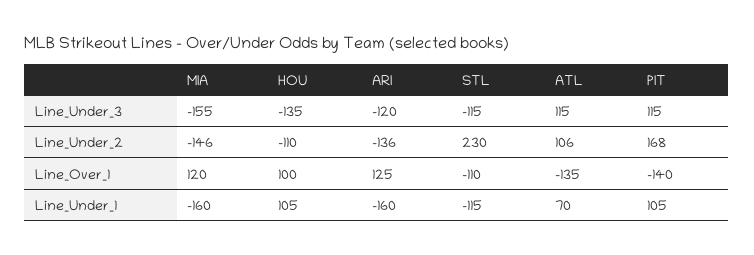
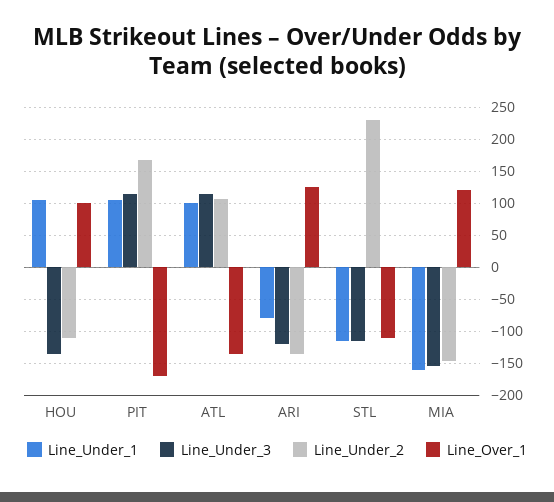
  {
    "Line_Under_3": {
      "MIA": -155,
      "HOU": -135,
      "ARI": -120,
      "STL": -115,
      "ATL": 115,
      "PIT": 115
    },
    "Line_Under_2": {
      "MIA": -146,
      "HOU": -110,
      "ARI": -136,
      "STL": 230,
      "ATL": 106,
      "PIT": 168
    },
    "Line_Over_1": {
      "MIA": 120,
      "HOU": 100,
      "ARI": 125,
      "STL": -110,
      "ATL": -135,
-     "PIT": -140
+     "PIT": -170
    },
    "Line_Under_1": {
      "MIA": -160,
      "HOU": 105,
-     "ARI": -160,
+     "ARI": -80,
      "STL": -115,
-     "ATL": 70,
+     "ATL": 100,
      "PIT": 105
    }
  }

